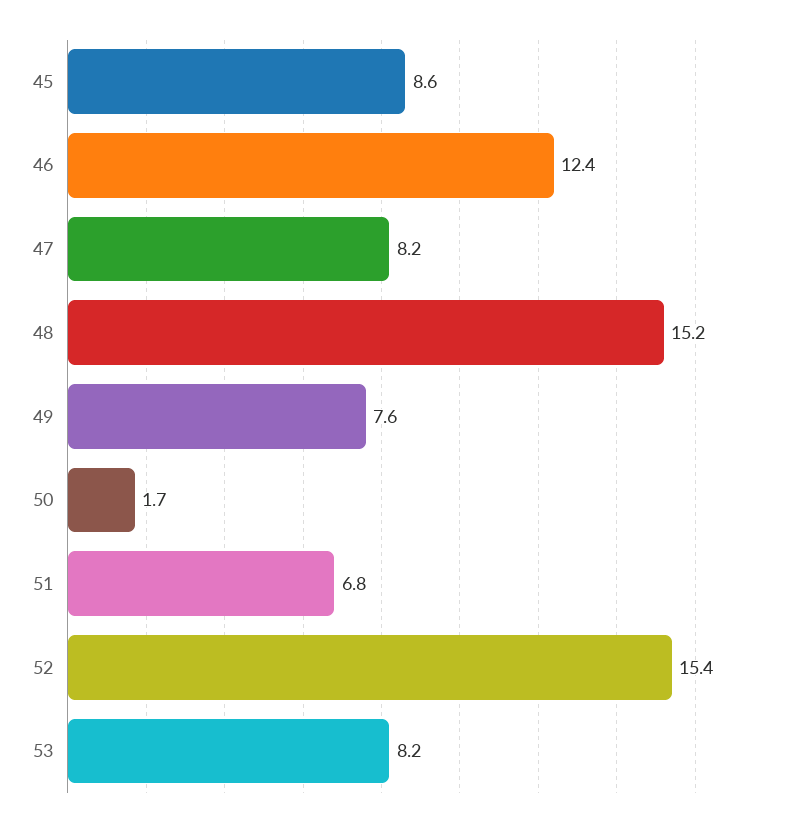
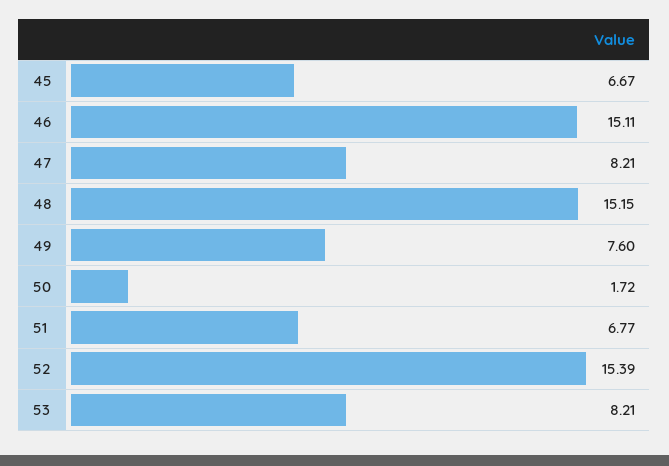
  {
-   "45": 8.6,
+   "45": 6.67,
-   "46": 12.4,
+   "46": 15.11,
    "47": 8.21,
    "48": 15.15,
    "49": 7.6,
    "50": 1.72,
    "51": 6.77,
    "52": 15.39,
    "53": 8.21
  }

